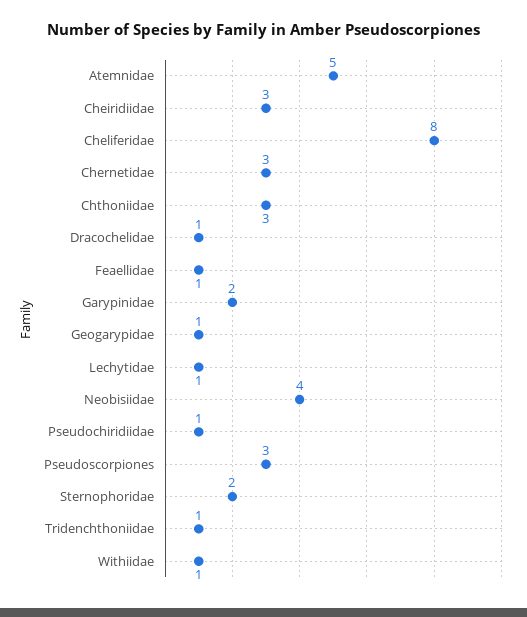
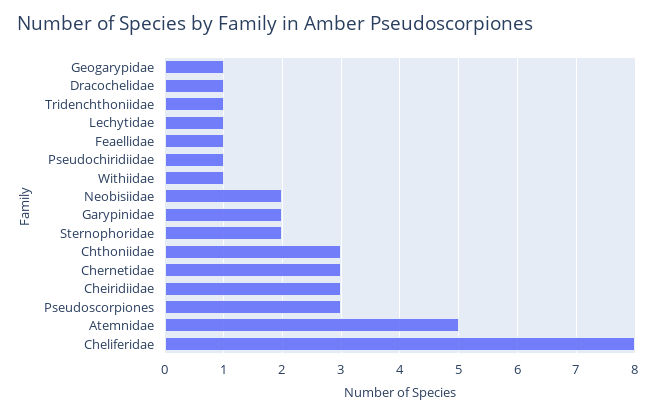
  {
    "Atemnidae": 5,
    "Cheiridiidae": 3,
    "Cheliferidae": 8,
    "Chernetidae": 3,
    "Chthoniidae": 3,
    "Dracochelidae": 1,
    "Feaellidae": 1,
    "Garypinidae": 2,
    "Geogarypidae": 1,
    "Lechytidae": 1,
-   "Neobisiidae": 4,
+   "Neobisiidae": 2,
    "Pseudochiridiidae": 1,
    "Pseudoscorpiones": 3,
    "Sternophoridae": 2,
    "Tridenchthoniidae": 1,
    "Withiidae": 1
  }

